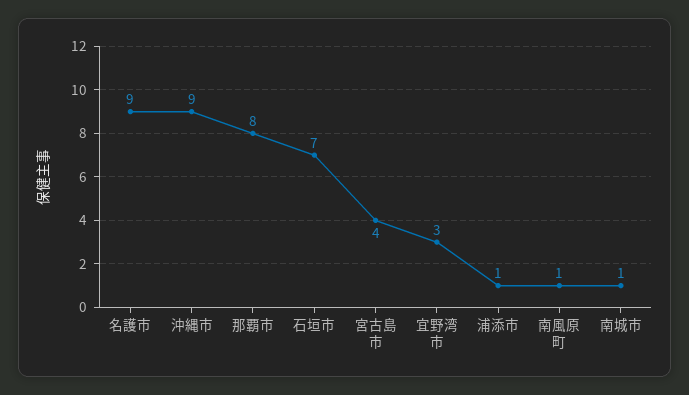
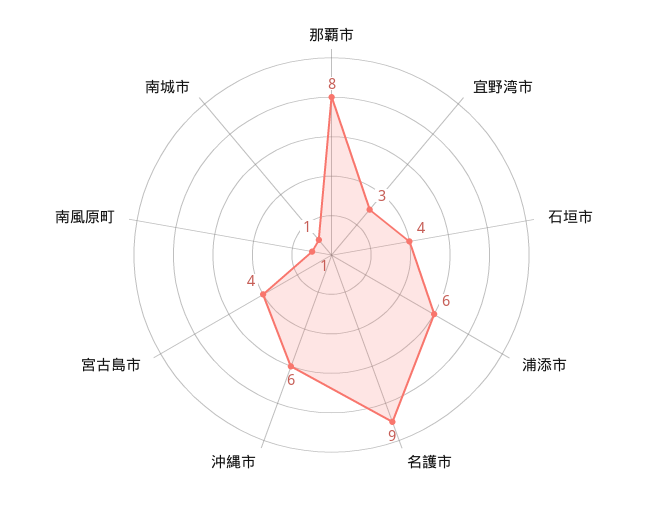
  {
    "名護市": 9,
-   "沖縄市": 9,
+   "沖縄市": 6,
    "那覇市": 8,
-   "石垣市": 7,
+   "石垣市": 4,
    "宮古島市": 4,
    "宜野湾市": 3,
-   "浦添市": 1,
+   "浦添市": 6,
    "南風原町": 1,
    "南城市": 1
  }

